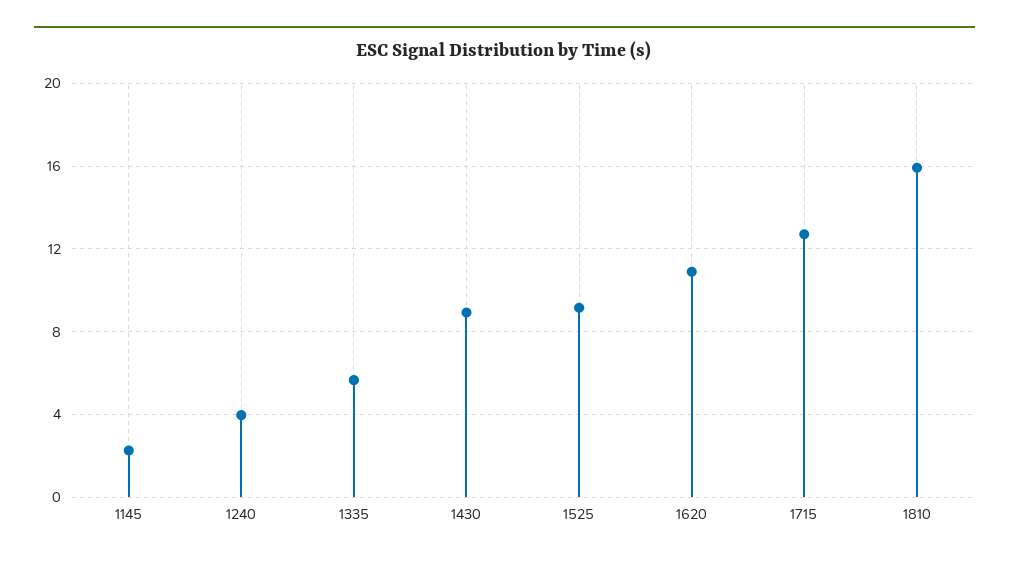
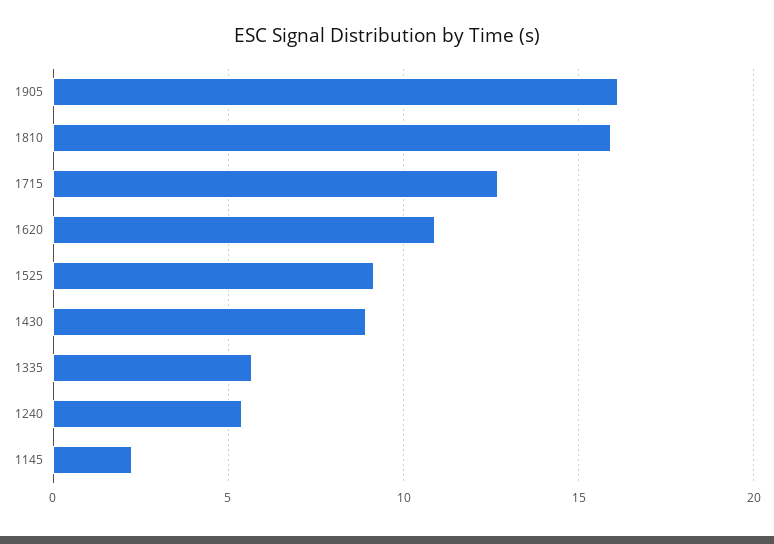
  {
    "1145": 2.5,
-   "1240": 4,
+   "1240": 5.5,
    "1335": 5.5,
    "1430": 9,
    "1525": 9,
    "1620": 11,
    "1715": 12.5,
-   "1810": 16
+   "1810": 16,
+   "1905": 16
  }

